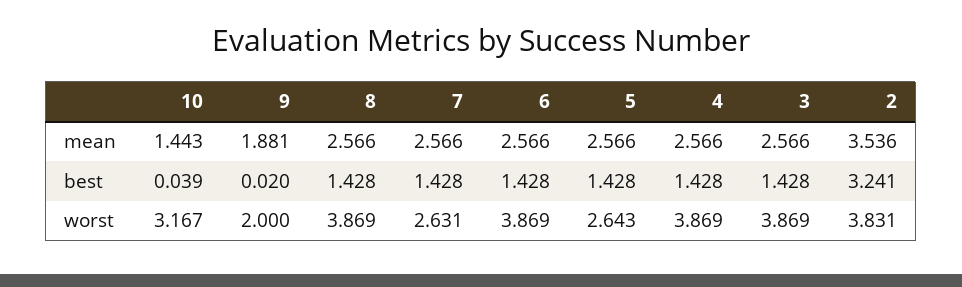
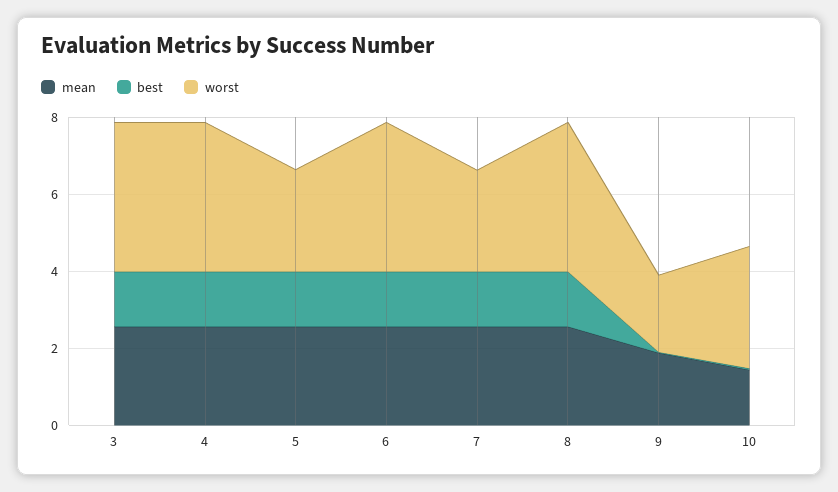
  {
    "mean": {
      "10": 1.443,
      "9": 1.881,
      "8": 2.566,
      "7": 2.566,
      "6": 2.566,
      "5": 2.566,
      "4": 2.566,
-     "3": 2.566,
+     "3": 2.566
-     "2": 3.536
    },
    "best": {
      "10": 0.039,
      "9": 0.02,
      "8": 1.428,
      "7": 1.428,
      "6": 1.428,
      "5": 1.428,
      "4": 1.428,
-     "3": 1.428,
+     "3": 1.428
-     "2": 3.241
    },
    "worst": {
      "10": 3.167,
      "9": 2,
      "8": 3.869,
      "7": 2.631,
      "6": 3.869,
      "5": 2.643,
      "4": 3.869,
-     "3": 3.869,
+     "3": 3.869
-     "2": 3.831
    }
  }

